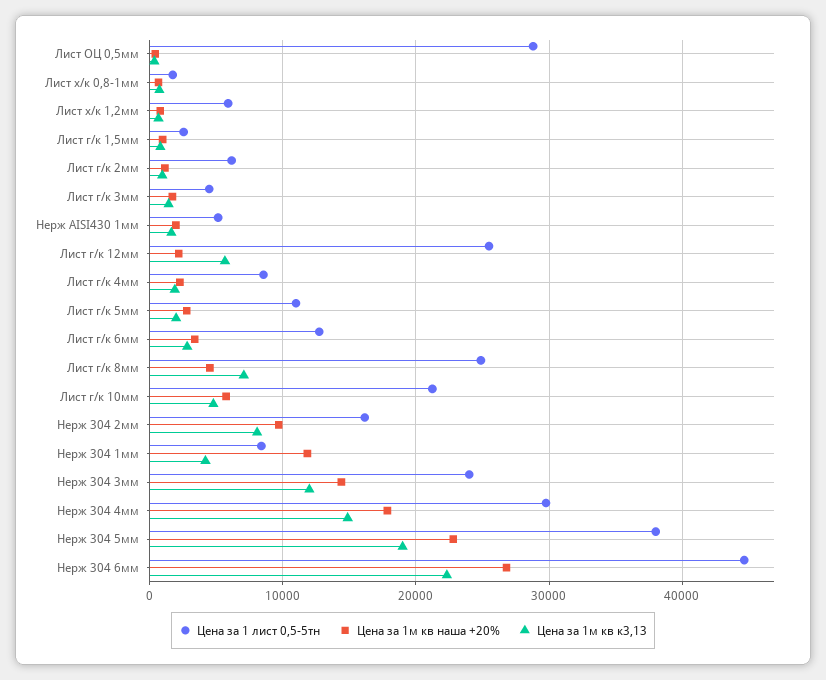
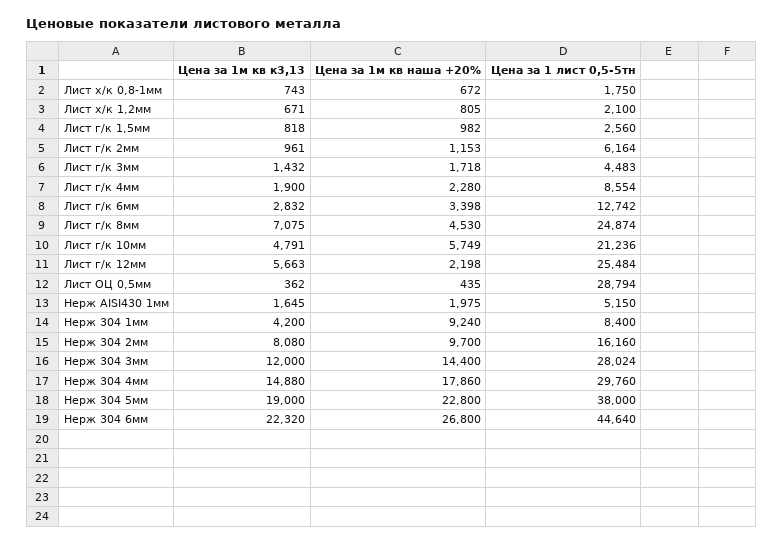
  {
    "Цена за 1 лист 0,5-5тн": {
      "Лист ОЦ 0,5мм": 28794,
      "Лист х/к 0,8-1мм": 1750,
-     "Лист х/к 1,2мм": 6000,
+     "Лист х/к 1,2мм": 2100,
      "Лист г/к 1,5мм": 2560,
      "Лист г/к 2мм": 6164,
      "Лист г/к 3мм": 4483,
      "Нерж AISI430 1мм": 5150,
      "Лист г/к 12мм": 25484,
      "Лист г/к 4мм": 8554,
-     "Лист г/к 5мм": 11000,
      "Лист г/к 6мм": 12742,
      "Лист г/к 8мм": 24874,
      "Лист г/к 10мм": 21236,
      "Нерж 304 2мм": 16160,
      "Нерж 304 1мм": 8400,
-     "Нерж 304 3мм": 24000,
+     "Нерж 304 3мм": 28024,
      "Нерж 304 4мм": 29760,
      "Нерж 304 5мм": 38000,
      "Нерж 304 6мм": 44640
    },
    "Цена за 1м кв наша +20%": {
      "Лист ОЦ 0,5мм": 435,
      "Лист х/к 0,8-1мм": 672,
      "Лист х/к 1,2мм": 805,
      "Лист г/к 1,5мм": 982,
      "Лист г/к 2мм": 1153,
      "Лист г/к 3мм": 1718,
      "Нерж AISI430 1мм": 1975,
      "Лист г/к 12мм": 2198,
      "Лист г/к 4мм": 2280,
-     "Лист г/к 5мм": 3000,
      "Лист г/к 6мм": 3398,
      "Лист г/к 8мм": 4530,
      "Лист г/к 10мм": 5749,
      "Нерж 304 2мм": 9700,
-     "Нерж 304 1мм": 12000,
+     "Нерж 304 1мм": 9240,
      "Нерж 304 3мм": 14400,
      "Нерж 304 4мм": 17860,
      "Нерж 304 5мм": 22800,
      "Нерж 304 6мм": 26800
    },
    "Цена за 1м кв к3,13": {
      "Лист ОЦ 0,5мм": 362,
      "Лист х/к 0,8-1мм": 743,
      "Лист х/к 1,2мм": 671,
      "Лист г/к 1,5мм": 818,
      "Лист г/к 2мм": 961,
      "Лист г/к 3мм": 1432,
      "Нерж AISI430 1мм": 1645,
      "Лист г/к 12мм": 5663,
      "Лист г/к 4мм": 1900,
-     "Лист г/к 5мм": 2000,
      "Лист г/к 6мм": 2832,
      "Лист г/к 8мм": 7075,
      "Лист г/к 10мм": 4791,
      "Нерж 304 2мм": 8080,
      "Нерж 304 1мм": 4200,
      "Нерж 304 3мм": 12000,
      "Нерж 304 4мм": 14880,
      "Нерж 304 5мм": 19000,
      "Нерж 304 6мм": 22320
    }
  }

